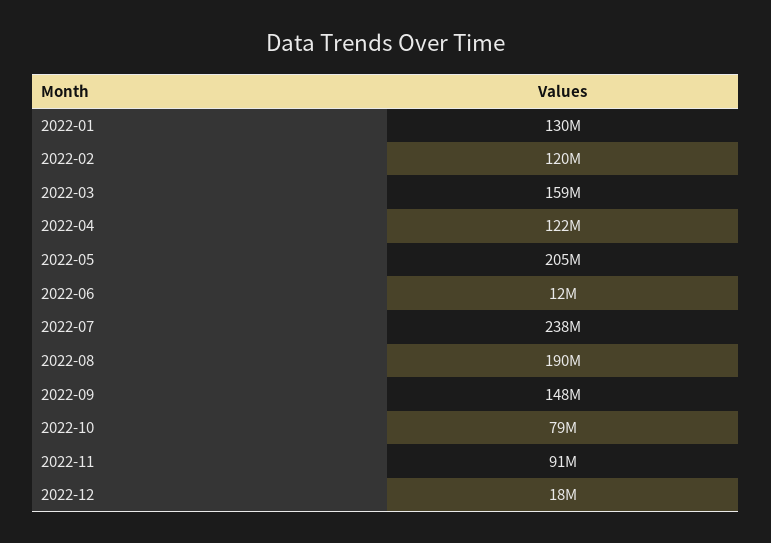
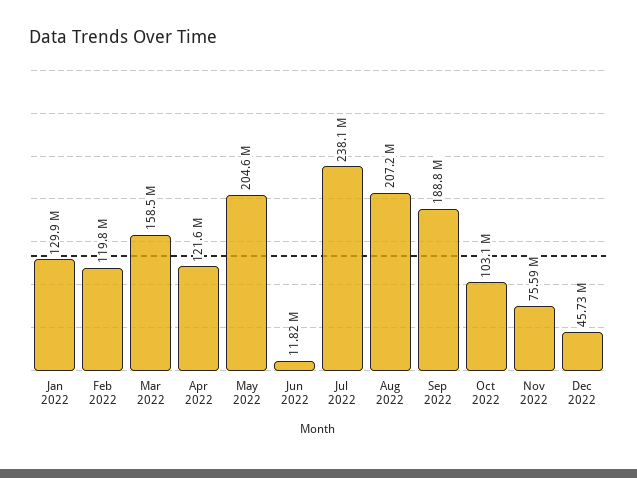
  {
    "2022-01": 129900000,
    "2022-02": 119800000,
    "2022-03": 158500000,
    "2022-04": 121600000,
    "2022-05": 204600000,
    "2022-06": 11820000,
    "2022-07": 238100000,
-   "2022-08": 190000000,
+   "2022-08": 207200000,
-   "2022-09": 148000000,
+   "2022-09": 188800000,
-   "2022-10": 79000000,
+   "2022-10": 103100000,
-   "2022-11": 91000000,
+   "2022-11": 75590000,
-   "2022-12": 18000000
+   "2022-12": 45730000
  }

